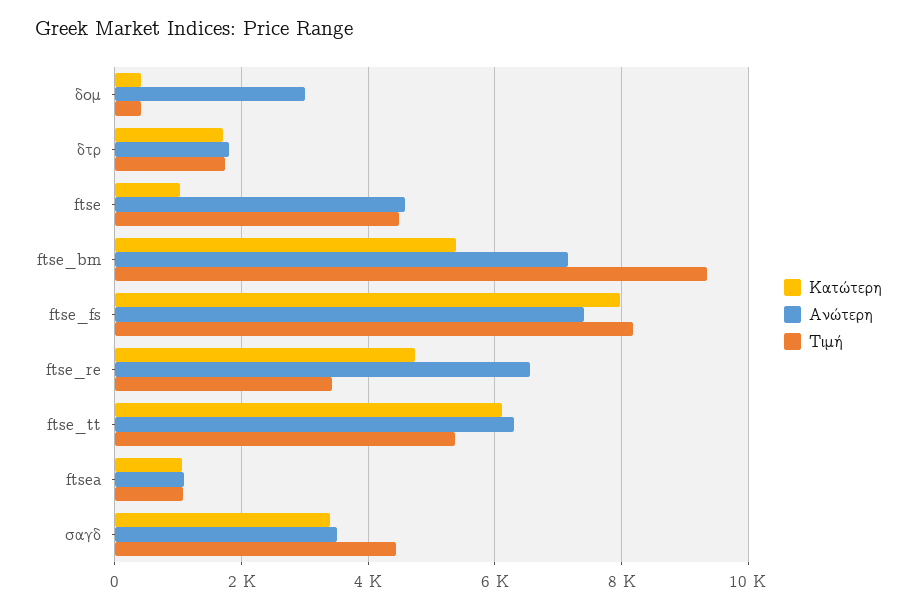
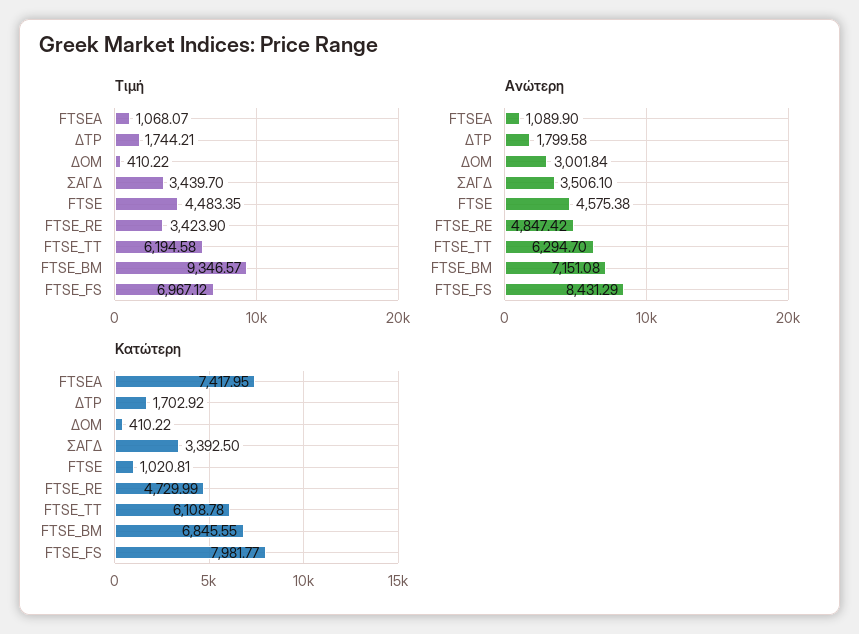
  {
    "Κατώτερη": {
      "δομ": 410.22,
      "δτρ": 1702.92,
      "ftse": 1020.81,
-     "ftse_bm": 5400,
+     "ftse_bm": 6845.55,
      "ftse_fs": 7981.77,
      "ftse_re": 4729.99,
      "ftse_tt": 6108.78,
-     "ftsea": 1000,
+     "ftsea": 7417.95,
      "σαγδ": 3392.5
    },
    "Ανώτερη": {
      "δομ": 3001.84,
      "δτρ": 1799.58,
      "ftse": 4575.38,
      "ftse_bm": 7151.08,
-     "ftse_fs": 7400,
+     "ftse_fs": 8431.29,
-     "ftse_re": 6600,
+     "ftse_re": 4847.42,
      "ftse_tt": 6294.7,
      "ftsea": 1089.9,
      "σαγδ": 3506.1
    },
    "Τιμή": {
      "δομ": 410.22,
      "δτρ": 1744.21,
      "ftse": 4483.35,
      "ftse_bm": 9346.57,
-     "ftse_fs": 8200,
+     "ftse_fs": 6967.12,
      "ftse_re": 3423.9,
-     "ftse_tt": 5400,
+     "ftse_tt": 6194.58,
      "ftsea": 1068.07,
-     "σαγδ": 4400
+     "σαγδ": 3439.7
    }
  }

